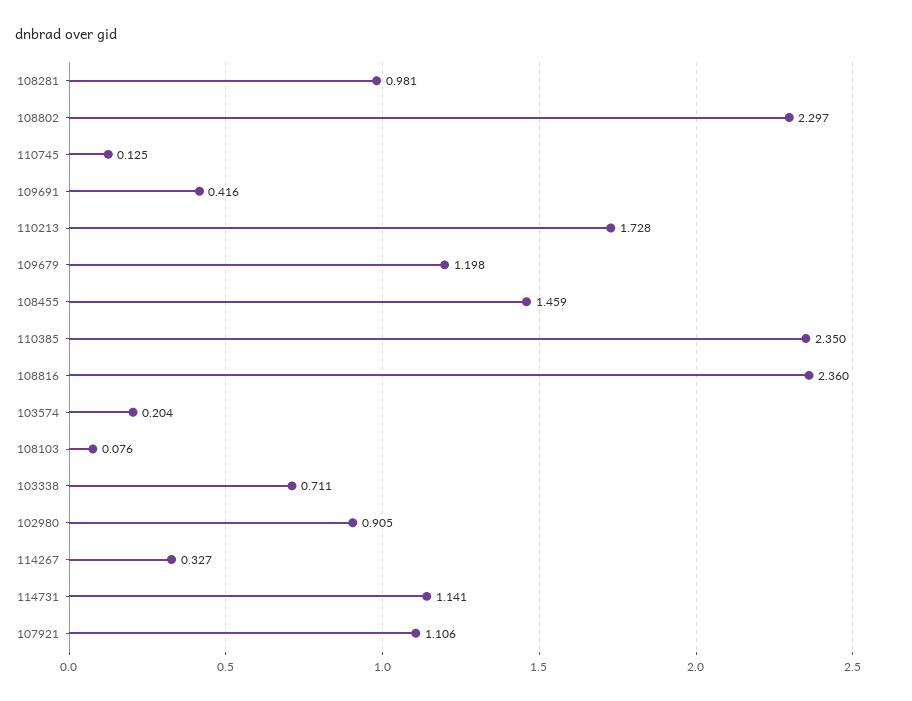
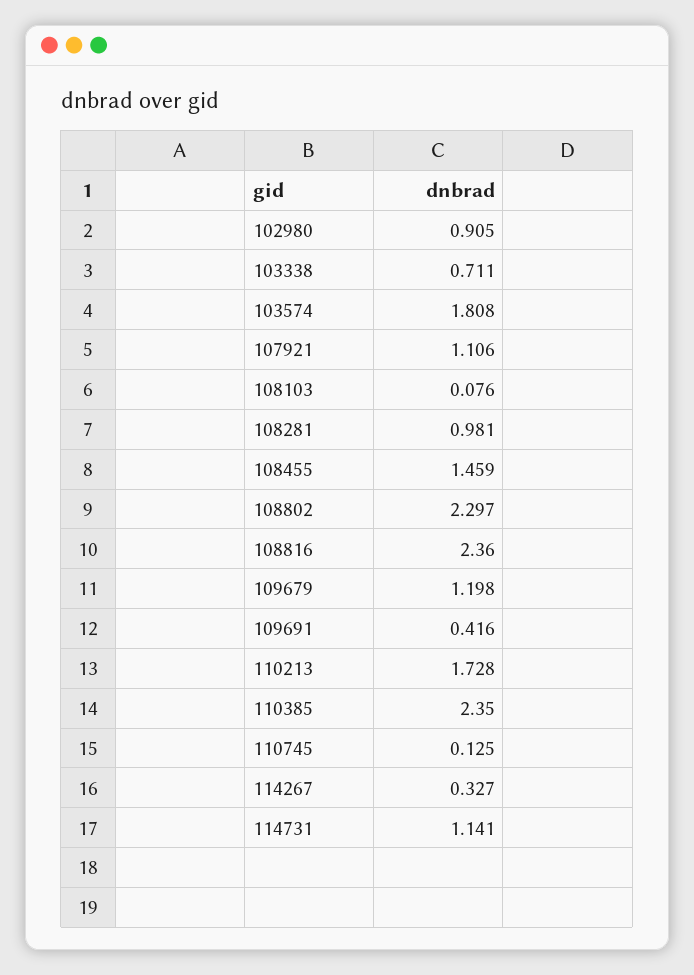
  {
    "108281": 0.981,
    "108802": 2.297,
    "110745": 0.125,
    "109691": 0.416,
    "110213": 1.728,
    "109679": 1.198,
    "108455": 1.459,
    "110385": 2.35,
    "108816": 2.36,
-   "103574": 0.204,
+   "103574": 1.808,
    "108103": 0.076,
    "103338": 0.711,
    "102980": 0.905,
    "114267": 0.327,
    "114731": 1.141,
    "107921": 1.106
  }

